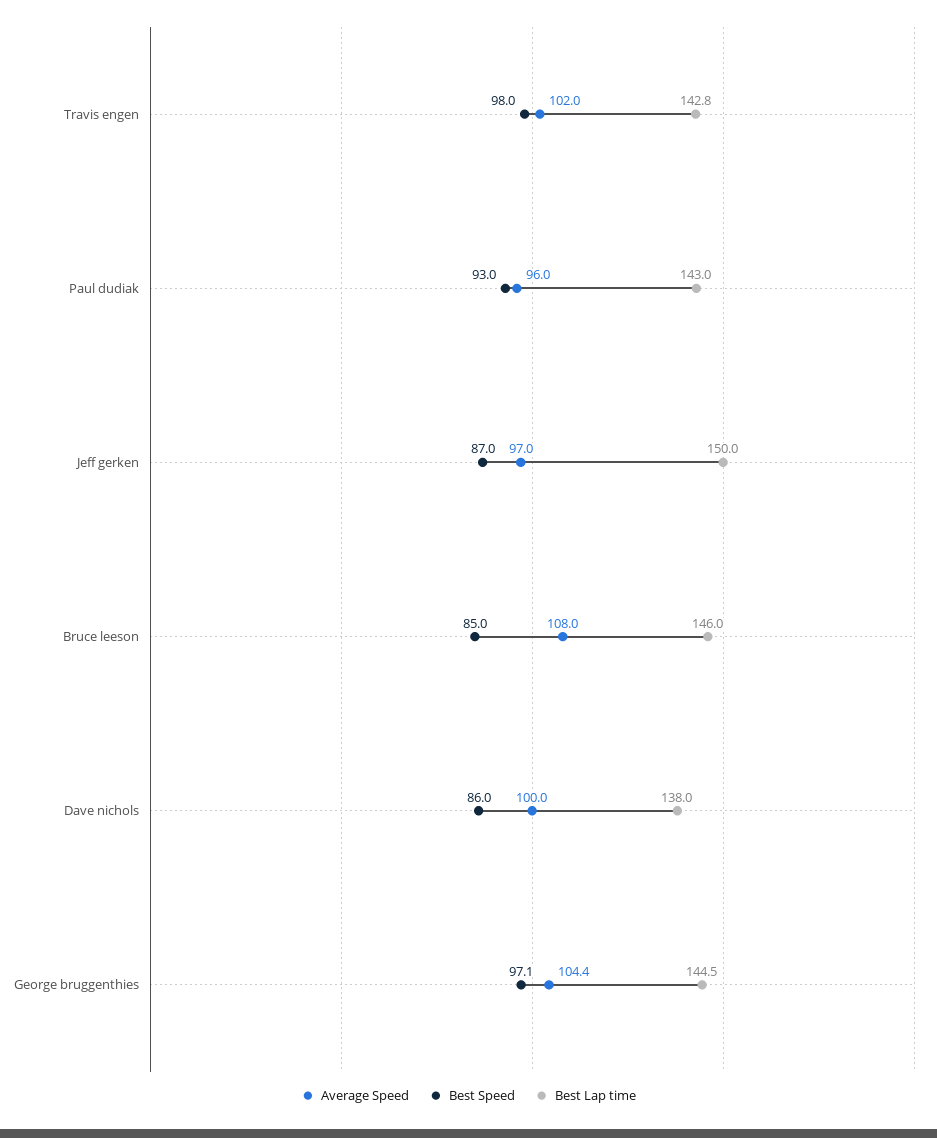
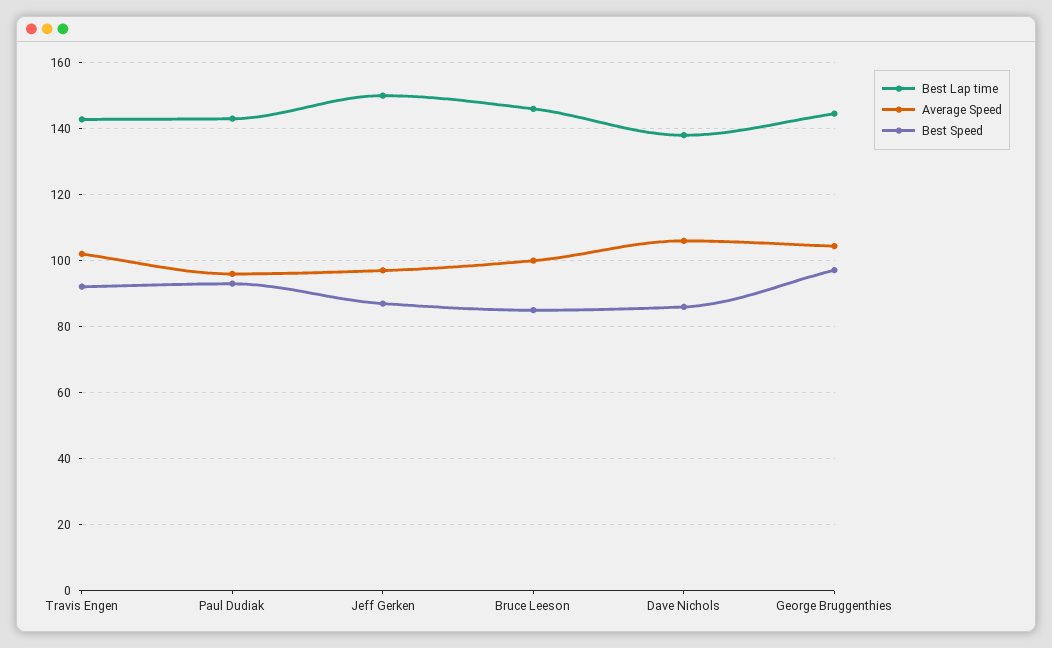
  {
    "Average Speed": {
      "Travis engen": 102,
      "Paul dudiak": 96,
      "Jeff gerken": 97,
-     "Bruce leeson": 108,
+     "Bruce leeson": 100,
-     "Dave nichols": 100,
+     "Dave nichols": 106,
      "George bruggenthies": 104.4
    },
    "Best Speed": {
-     "Travis engen": 98,
+     "Travis engen": 92,
      "Paul dudiak": 93,
      "Jeff gerken": 87,
      "Bruce leeson": 85,
      "Dave nichols": 86,
      "George bruggenthies": 97.1
    },
    "Best Lap time": {
      "Travis engen": 142.8,
      "Paul dudiak": 143,
      "Jeff gerken": 150,
      "Bruce leeson": 146,
      "Dave nichols": 138,
      "George bruggenthies": 144.5
    }
  }

